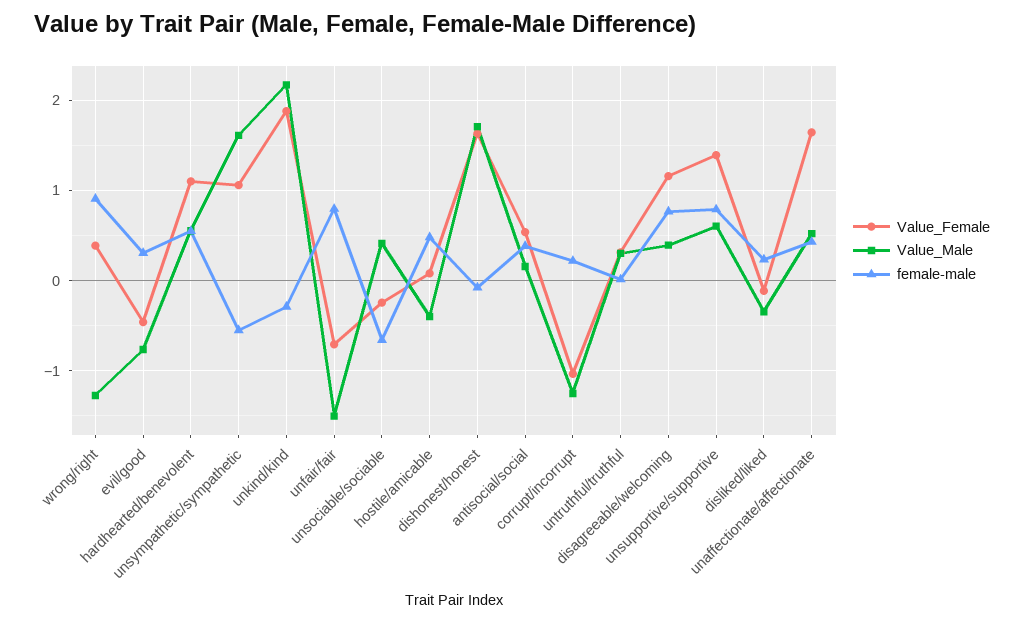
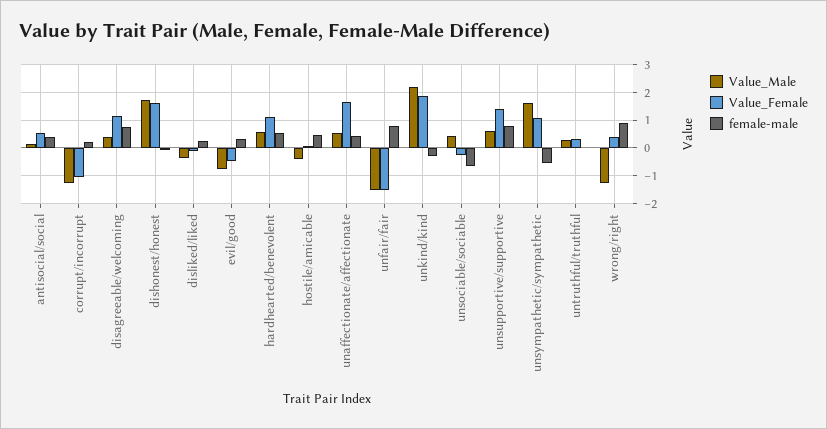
  {
    "Value_Female": {
      "wrong/right": 0.4,
      "evil/good": -0.5,
      "hardhearted/benevolent": 1.1,
      "unsympathetic/sympathetic": 1.1,
      "unkind/kind": 1.9,
-     "unfair/fair": -0.7,
+     "unfair/fair": -1.5,
      "unsociable/sociable": -0.2,
      "hostile/amicable": 0.1,
      "dishonest/honest": 1.6,
      "antisocial/social": 0.5,
      "corrupt/incorrupt": -1,
      "untruthful/truthful": 0.3,
      "disagreeable/welcoming": 1.2,
      "unsupportive/supportive": 1.4,
      "disliked/liked": -0.1,
      "unaffectionate/affectionate": 1.6
    },
    "Value_Male": {
      "wrong/right": -1.3,
      "evil/good": -0.8,
      "hardhearted/benevolent": 0.6,
      "unsympathetic/sympathetic": 1.6,
      "unkind/kind": 2.2,
      "unfair/fair": -1.5,
      "unsociable/sociable": 0.4,
      "hostile/amicable": -0.4,
      "dishonest/honest": 1.7,
      "antisocial/social": 0.2,
      "corrupt/incorrupt": -1.3,
      "untruthful/truthful": 0.3,
      "disagreeable/welcoming": 0.4,
      "unsupportive/supportive": 0.6,
      "disliked/liked": -0.3,
      "unaffectionate/affectionate": 0.5
    },
    "female-male": {
      "wrong/right": 0.9,
      "evil/good": 0.3,
      "hardhearted/benevolent": 0.5,
      "unsympathetic/sympathetic": -0.6,
      "unkind/kind": -0.3,
      "unfair/fair": 0.8,
      "unsociable/sociable": -0.7,
      "hostile/amicable": 0.5,
      "dishonest/honest": -0.1,
      "antisocial/social": 0.4,
      "corrupt/incorrupt": 0.2,
      "untruthful/truthful": 0,
      "disagreeable/welcoming": 0.8,
      "unsupportive/supportive": 0.8,
      "disliked/liked": 0.2,
      "unaffectionate/affectionate": 0.4
    }
  }

